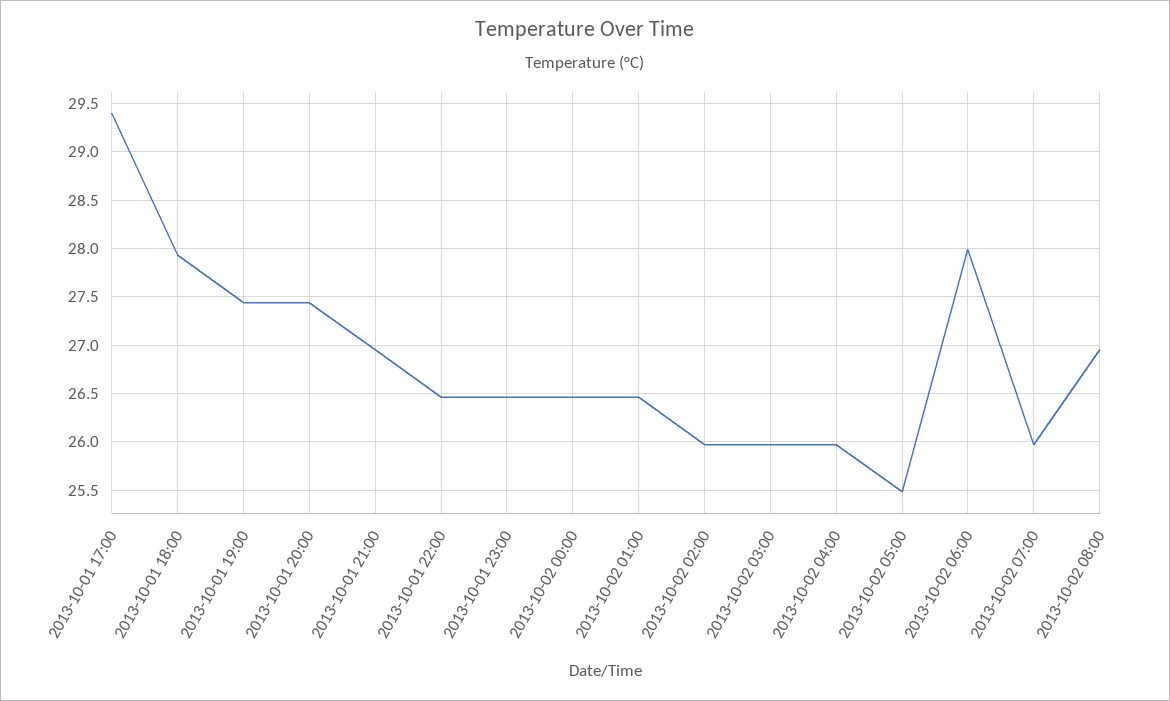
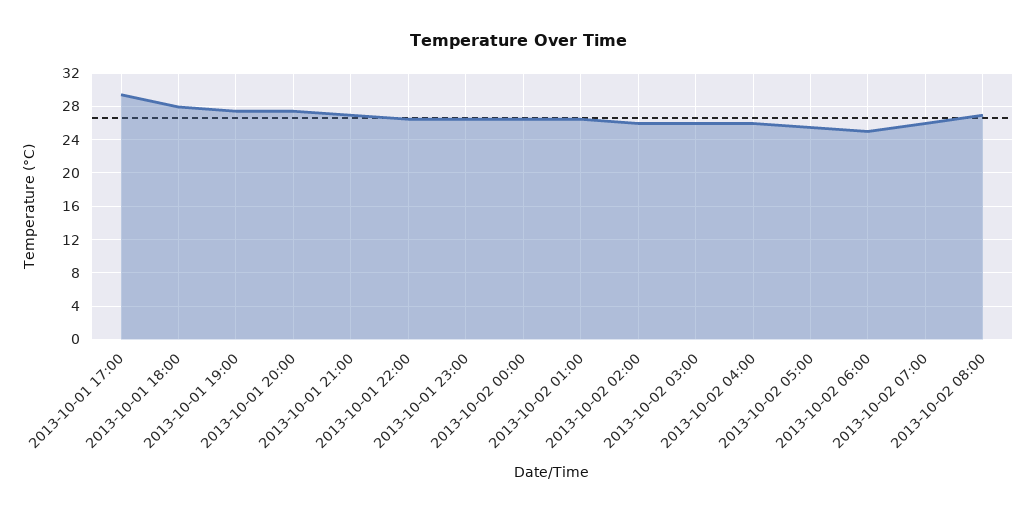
  {
    "2013-10-01 17:00": 29.4,
    "2013-10-01 18:00": 27.9,
    "2013-10-01 19:00": 27.4,
    "2013-10-01 20:00": 27.4,
    "2013-10-01 21:00": 27,
    "2013-10-01 22:00": 26.5,
    "2013-10-01 23:00": 26.5,
    "2013-10-02 00:00": 26.5,
    "2013-10-02 01:00": 26.5,
    "2013-10-02 02:00": 26,
    "2013-10-02 03:00": 26,
    "2013-10-02 04:00": 26,
    "2013-10-02 05:00": 25.5,
-   "2013-10-02 06:00": 28,
+   "2013-10-02 06:00": 25,
    "2013-10-02 07:00": 26,
    "2013-10-02 08:00": 27
  }

